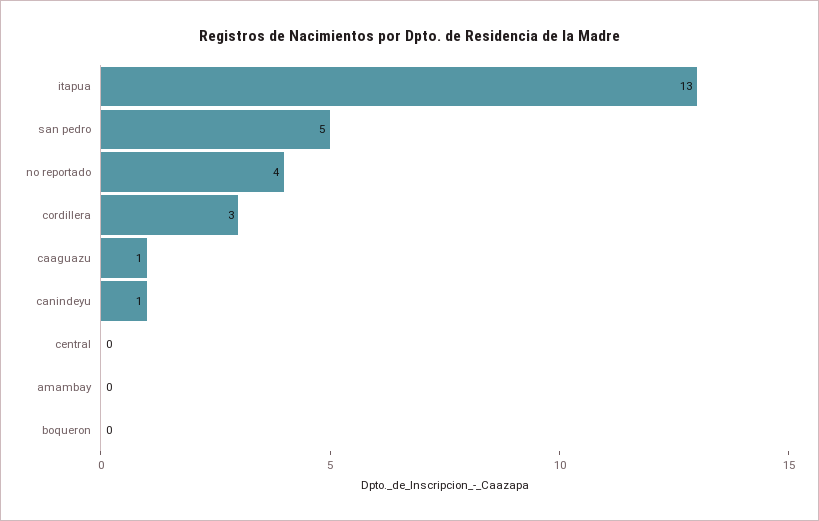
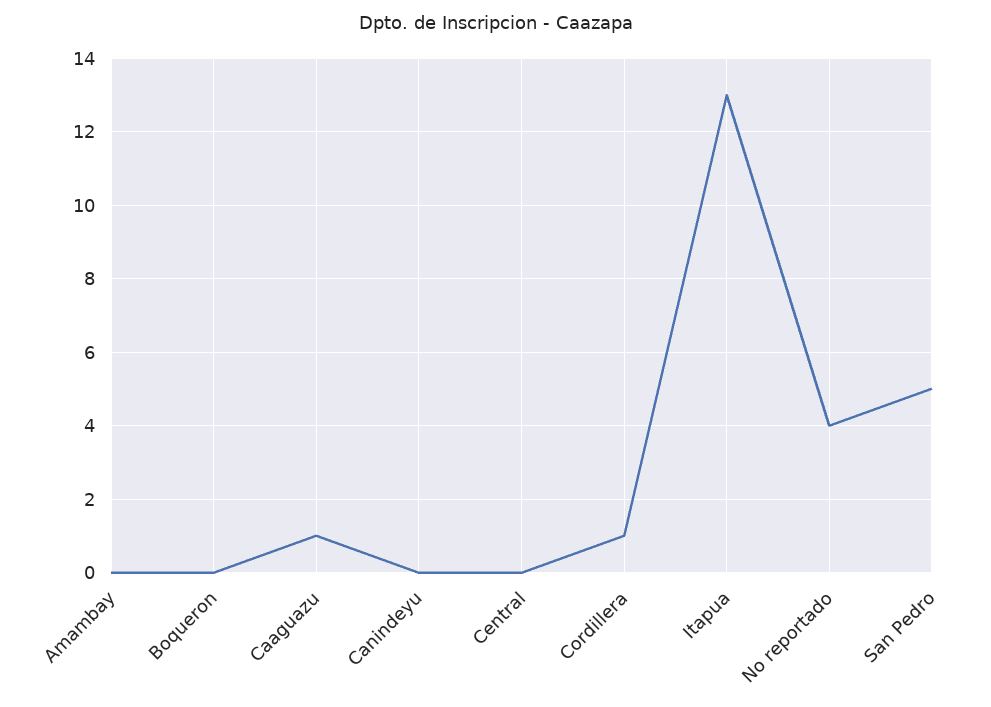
  {
    "itapua": 13,
    "san pedro": 5,
    "no reportado": 4,
-   "cordillera": 3,
+   "cordillera": 1,
    "caaguazu": 1,
-   "canindeyu": 1,
+   "canindeyu": 0,
    "central": 0,
    "amambay": 0,
    "boqueron": 0
  }

